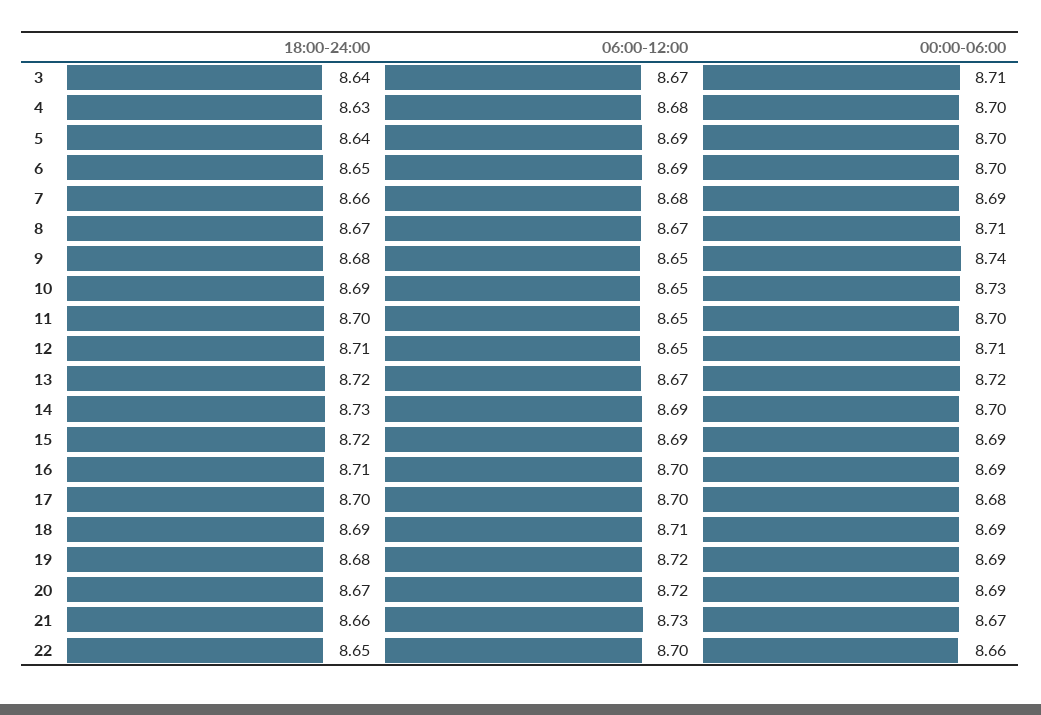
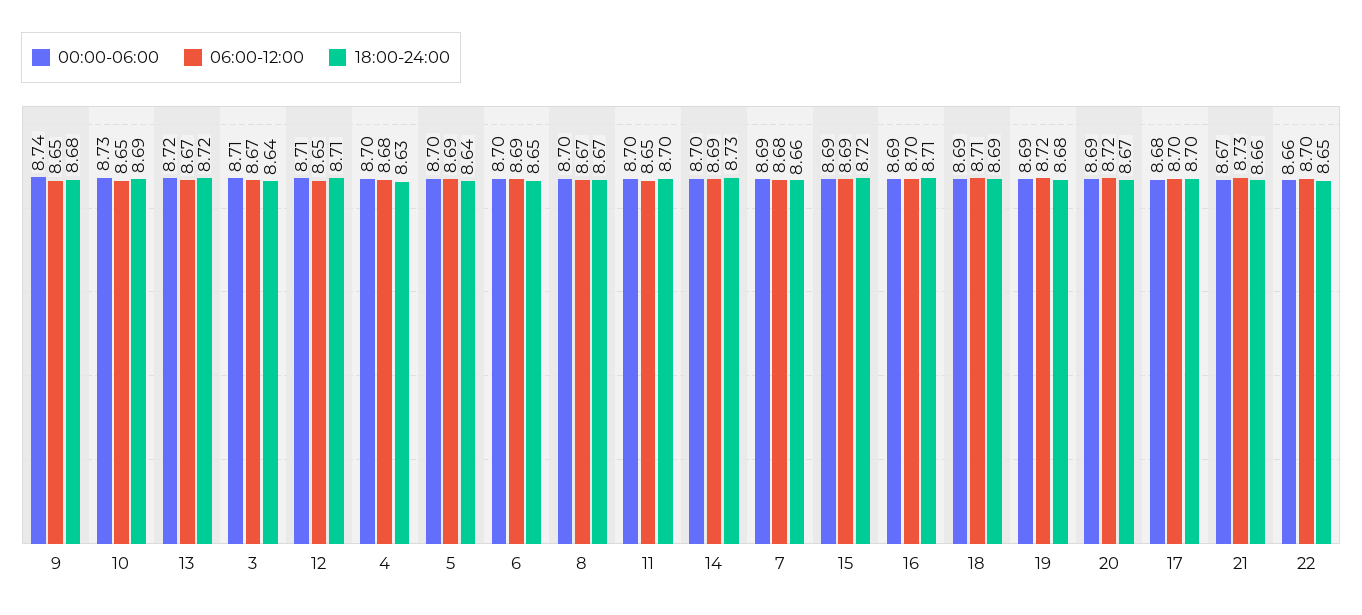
  {
    "18:00-24:00": {
      "3": 8.64,
      "4": 8.63,
      "5": 8.64,
      "6": 8.65,
      "7": 8.66,
      "8": 8.67,
      "9": 8.68,
      "10": 8.69,
      "11": 8.7,
      "12": 8.71,
      "13": 8.72,
      "14": 8.73,
      "15": 8.72,
      "16": 8.71,
      "17": 8.7,
      "18": 8.69,
      "19": 8.68,
      "20": 8.67,
      "21": 8.66,
      "22": 8.65
    },
    "06:00-12:00": {
      "3": 8.67,
      "4": 8.68,
      "5": 8.69,
      "6": 8.69,
      "7": 8.68,
      "8": 8.67,
      "9": 8.65,
      "10": 8.65,
      "11": 8.65,
      "12": 8.65,
      "13": 8.67,
      "14": 8.69,
      "15": 8.69,
      "16": 8.7,
      "17": 8.7,
      "18": 8.71,
      "19": 8.72,
      "20": 8.72,
      "21": 8.73,
      "22": 8.7
    },
    "00:00-06:00": {
      "3": 8.71,
      "4": 8.7,
      "5": 8.7,
      "6": 8.7,
      "7": 8.69,
-     "8": 8.71,
+     "8": 8.7,
      "9": 8.74,
      "10": 8.73,
      "11": 8.7,
      "12": 8.71,
      "13": 8.72,
      "14": 8.7,
      "15": 8.69,
      "16": 8.69,
      "17": 8.68,
      "18": 8.69,
      "19": 8.69,
      "20": 8.69,
      "21": 8.67,
      "22": 8.66
    }
  }

